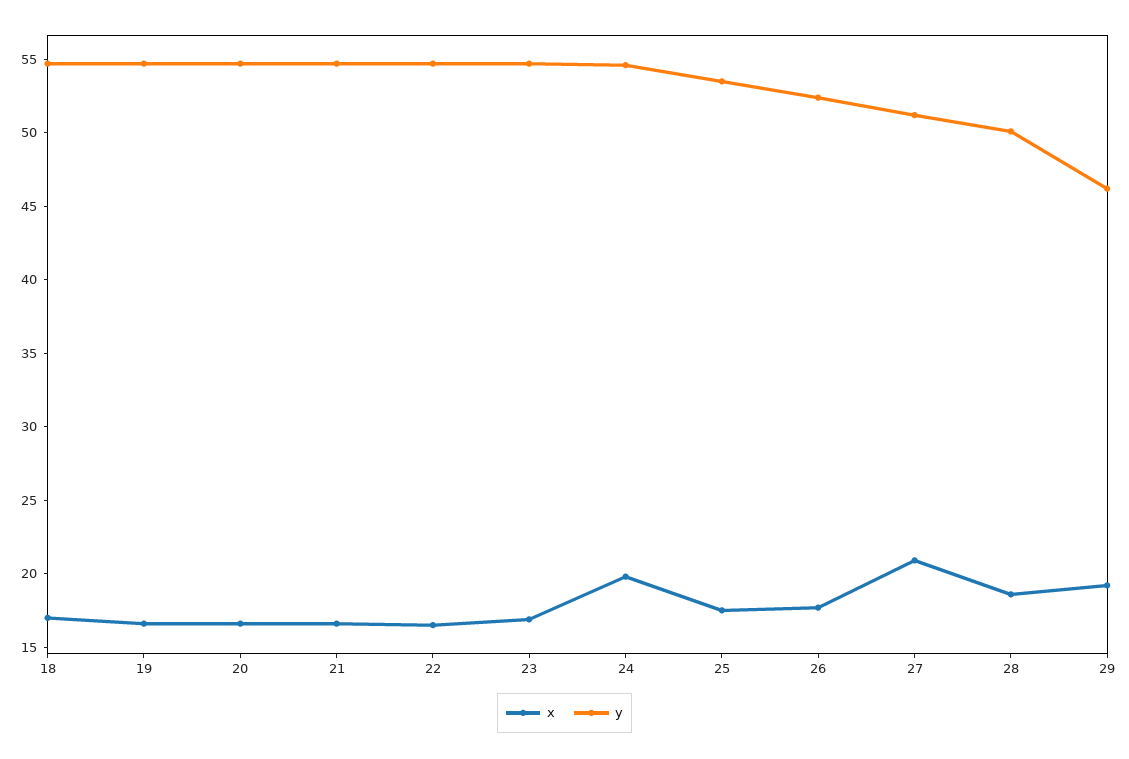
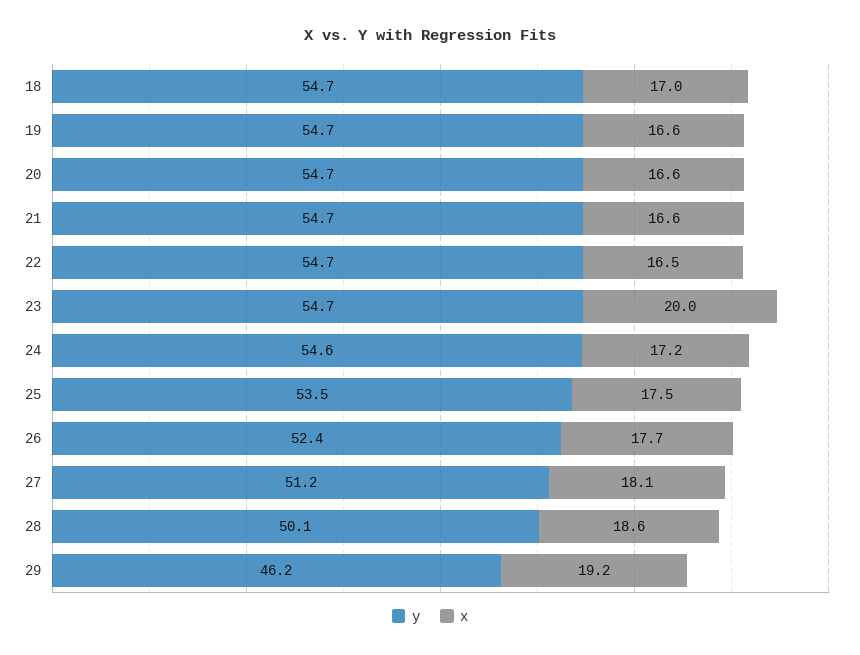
  {
    "x": {
      "18": 17,
      "19": 16.6,
      "20": 16.6,
      "21": 16.6,
      "22": 16.5,
-     "23": 17,
+     "23": 20,
-     "24": 20,
+     "24": 17.2,
      "25": 17.5,
      "26": 17.7,
-     "27": 21,
+     "27": 18.1,
      "28": 18.6,
      "29": 19.2
    },
    "y": {
      "18": 54.7,
      "19": 54.7,
      "20": 54.7,
      "21": 54.7,
      "22": 54.7,
      "23": 54.7,
      "24": 54.6,
      "25": 53.5,
      "26": 52.4,
      "27": 51.2,
      "28": 50.1,
      "29": 46.2
    }
  }

